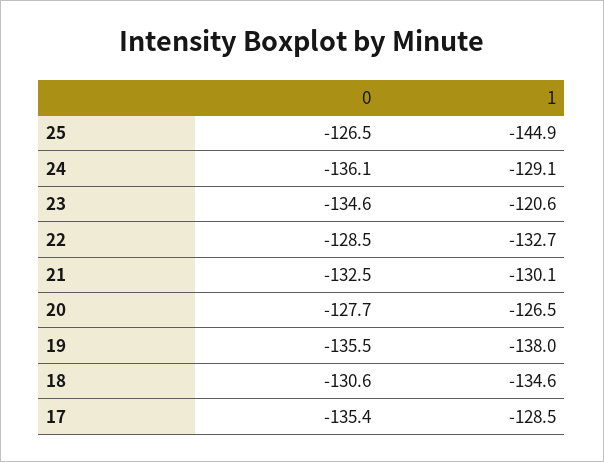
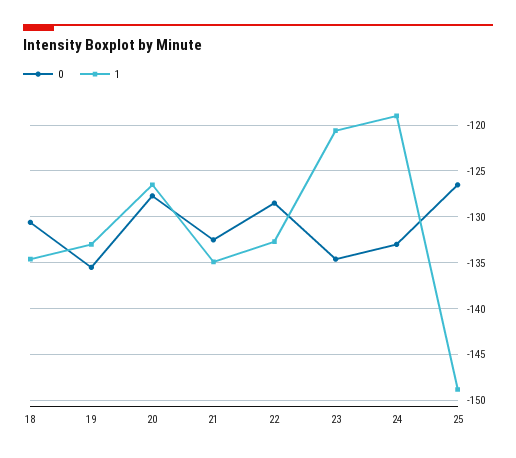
  {
    "0": {
      "25": -126.5,
-     "24": -136.1,
+     "24": -133,
      "23": -134.6,
      "22": -128.5,
      "21": -132.5,
      "20": -127.7,
      "19": -135.5,
-     "18": -130.6,
+     "18": -130.6
-     "17": -135.4
    },
    "1": {
-     "25": -144.9,
+     "25": -149,
-     "24": -129.1,
+     "24": -119,
      "23": -120.6,
      "22": -132.7,
-     "21": -130.1,
+     "21": -135,
      "20": -126.5,
-     "19": -138,
+     "19": -133,
-     "18": -134.6,
+     "18": -134.6
-     "17": -128.5
    }
  }

